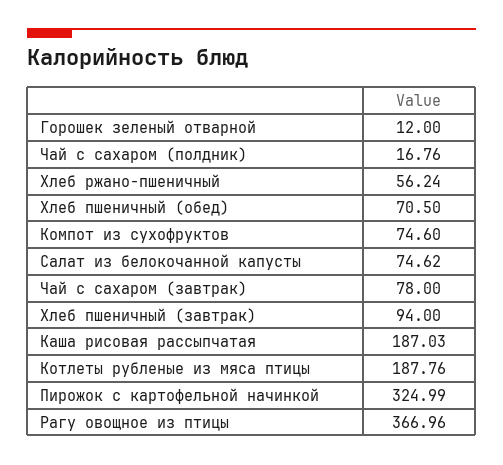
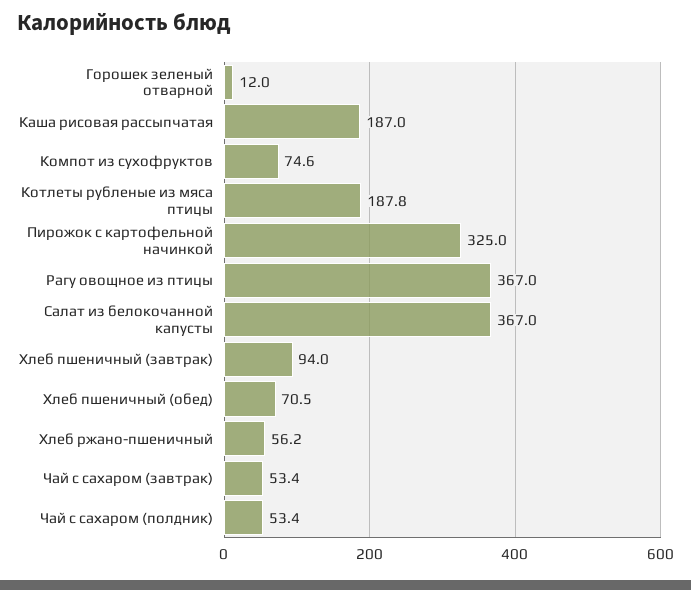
  {
    "Горошек зеленый отварной": 12,
-   "Чай с сахаром (полдник)": 16.76,
+   "Чай с сахаром (полдник)": 53.4,
    "Хлеб ржано-пшеничный": 56.24,
    "Хлеб пшеничный (обед)": 70.5,
    "Компот из сухофруктов": 74.6,
-   "Салат из белокочанной капусты": 74.62,
+   "Салат из белокочанной капусты": 367,
-   "Чай с сахаром (завтрак)": 78,
+   "Чай с сахаром (завтрак)": 53.4,
    "Хлеб пшеничный (завтрак)": 94,
    "Каша рисовая рассыпчатая": 187.03,
    "Котлеты рубленые из мяса птицы": 187.76,
    "Пирожок с картофельной начинкой": 324.99,
    "Рагу овощное из птицы": 366.96
  }

